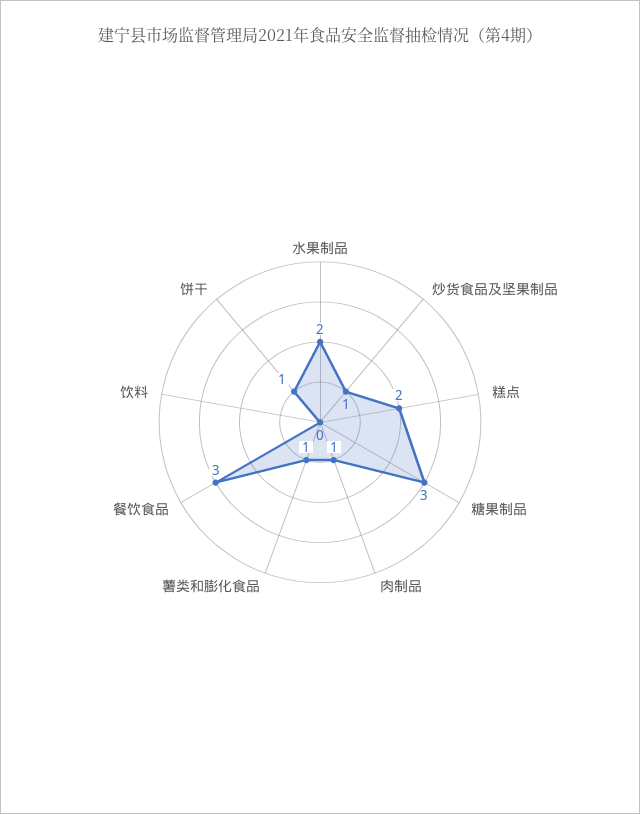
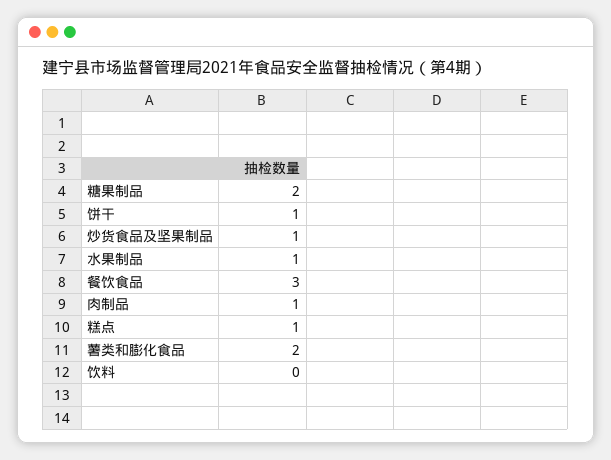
  {
-   "水果制品": 2,
+   "水果制品": 1,
    "炒货食品及坚果制品": 1,
-   "糕点": 2,
+   "糕点": 1,
-   "糖果制品": 3,
+   "糖果制品": 2,
    "肉制品": 1,
-   "薯类和膨化食品": 1,
+   "薯类和膨化食品": 2,
    "餐饮食品": 3,
    "饮料": 0,
    "饼干": 1
  }

